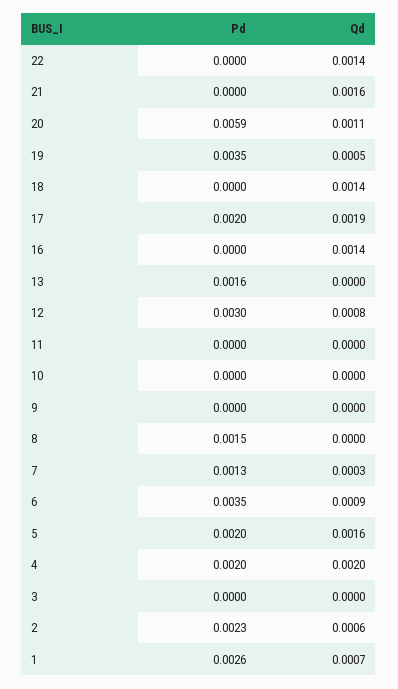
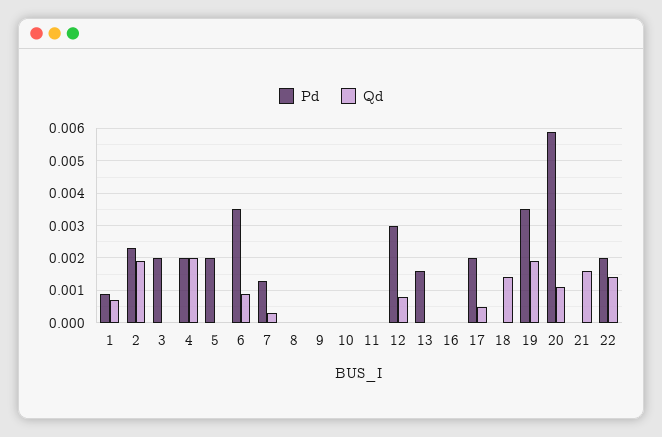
  {
    "Pd": {
-     "22": 0,
+     "22": 0.002,
      "21": 0,
      "20": 0.0059,
      "19": 0.0035,
      "18": 0,
      "17": 0.002,
      "16": 0,
      "13": 0.0016,
      "12": 0.003,
      "11": 0,
      "10": 0,
      "9": 0,
-     "8": 0.0015,
+     "8": 0,
      "7": 0.0013,
      "6": 0.0035,
      "5": 0.002,
      "4": 0.002,
-     "3": 0,
+     "3": 0.002,
      "2": 0.0023,
-     "1": 0.0026
+     "1": 0.001
    },
    "Qd": {
      "22": 0.0014,
      "21": 0.0016,
      "20": 0.0011,
-     "19": 0.0005,
+     "19": 0.002,
      "18": 0.0014,
-     "17": 0.0019,
+     "17": 0.0005,
-     "16": 0.0014,
+     "16": 0,
      "13": 0,
      "12": 0.0008,
      "11": 0,
      "10": 0,
      "9": 0,
      "8": 0,
      "7": 0.0003,
      "6": 0.0009,
-     "5": 0.0016,
+     "5": 0,
      "4": 0.002,
      "3": 0,
-     "2": 0.0006,
+     "2": 0.002,
      "1": 0.0007
    }
  }

